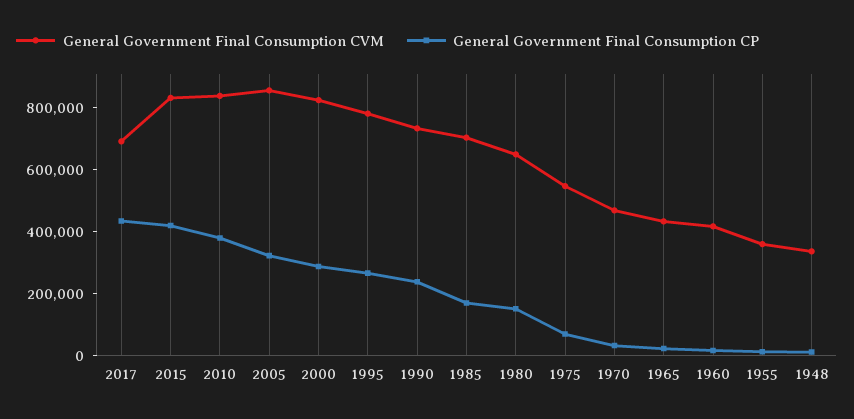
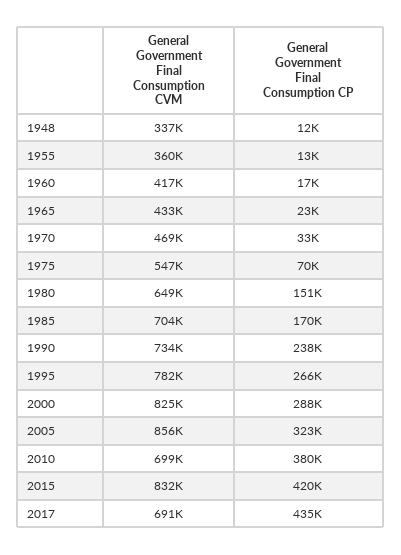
  {
    "General Government Final Consumption CVM": {
      "2017": 691000,
      "2015": 832000,
-     "2010": 850000,
+     "2010": 699000,
      "2005": 856000,
      "2000": 825000,
      "1995": 782000,
      "1990": 734000,
      "1985": 704000,
      "1980": 649000,
      "1975": 547000,
      "1970": 469000,
      "1965": 433000,
      "1960": 417000,
      "1955": 360000,
      "1948": 337000
    },
    "General Government Final Consumption CP": {
      "2017": 435000,
      "2015": 420000,
      "2010": 380000,
      "2005": 323000,
      "2000": 288000,
      "1995": 266000,
      "1990": 238000,
      "1985": 170000,
      "1980": 151000,
      "1975": 70000,
      "1970": 33000,
      "1965": 23000,
      "1960": 17000,
      "1955": 13000,
      "1948": 12000
    }
  }

